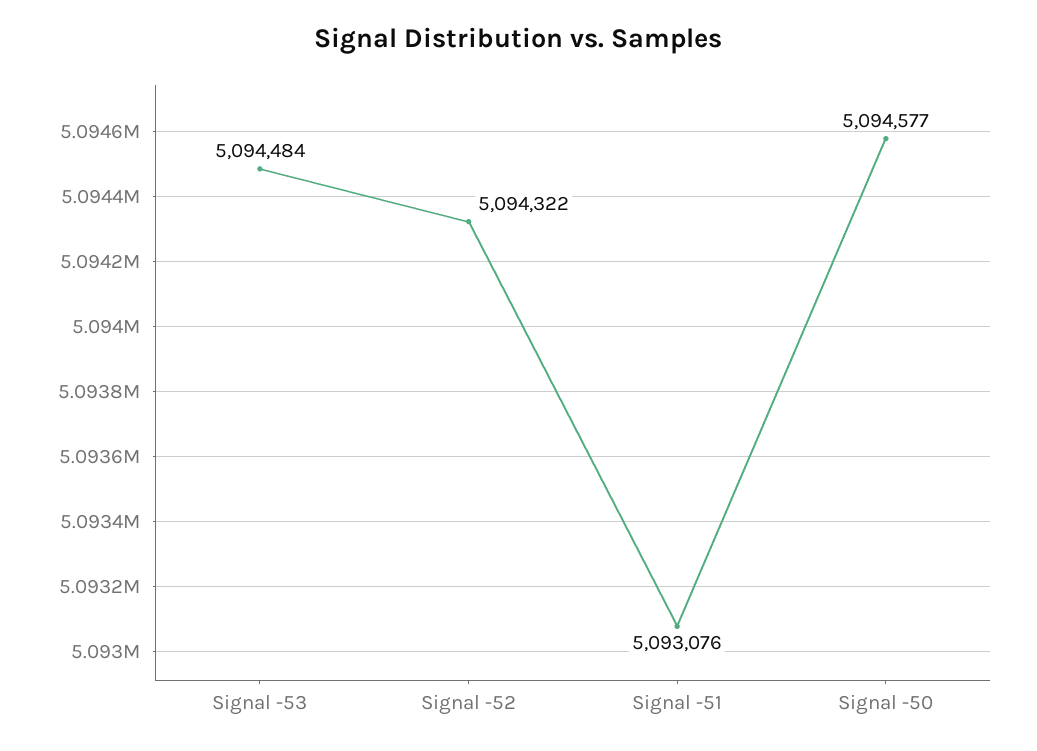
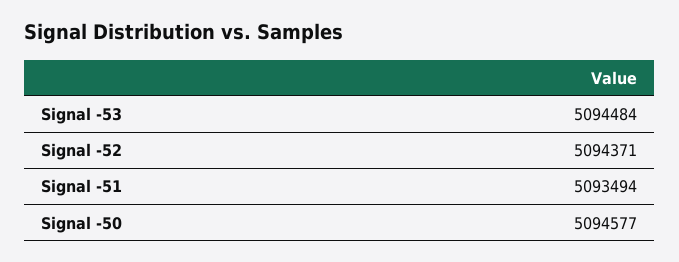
  {
    "Signal -53": 5094484,
-   "Signal -52": 5094322,
+   "Signal -52": 5094371,
-   "Signal -51": 5093076,
+   "Signal -51": 5093494,
    "Signal -50": 5094577
  }

